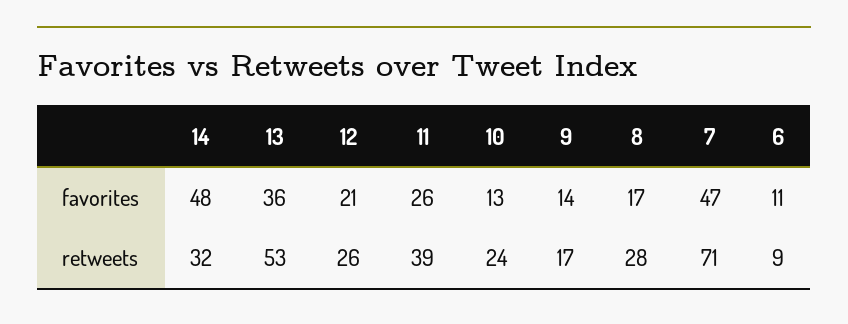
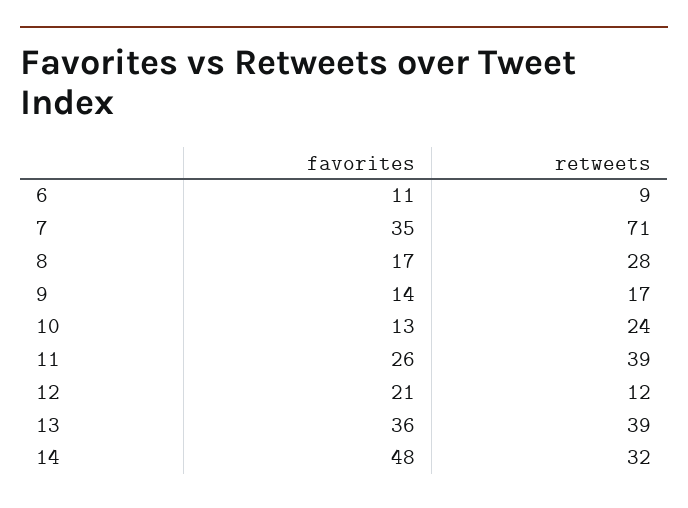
  {
    "14": {
      "favorites": 48,
      "retweets": 32
    },
    "13": {
      "favorites": 36,
-     "retweets": 53
+     "retweets": 39
    },
    "12": {
      "favorites": 21,
-     "retweets": 26
+     "retweets": 12
    },
    "11": {
      "favorites": 26,
      "retweets": 39
    },
    "10": {
      "favorites": 13,
      "retweets": 24
    },
    "9": {
      "favorites": 14,
      "retweets": 17
    },
    "8": {
      "favorites": 17,
      "retweets": 28
    },
    "7": {
-     "favorites": 47,
+     "favorites": 35,
      "retweets": 71
    },
    "6": {
      "favorites": 11,
      "retweets": 9
    }
  }

